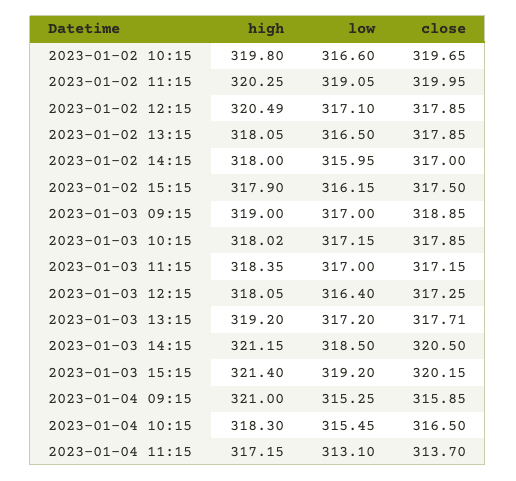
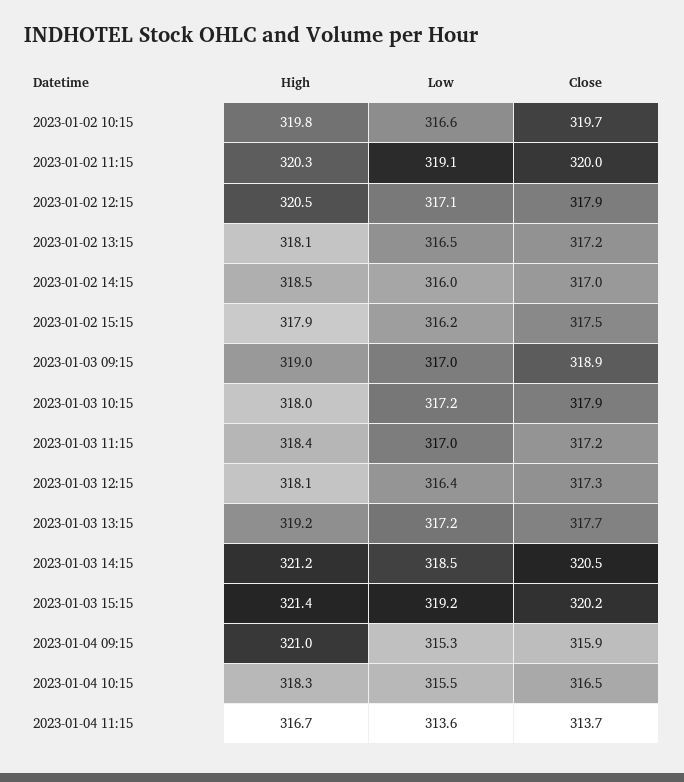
  {
    "high": {
      "2023-01-02 10:15": 319.8,
      "2023-01-02 11:15": 320.25,
      "2023-01-02 12:15": 320.49,
      "2023-01-02 13:15": 318.05,
-     "2023-01-02 14:15": 318,
+     "2023-01-02 14:15": 318.5,
      "2023-01-02 15:15": 317.9,
      "2023-01-03 09:15": 319,
      "2023-01-03 10:15": 318.02,
      "2023-01-03 11:15": 318.35,
      "2023-01-03 12:15": 318.05,
      "2023-01-03 13:15": 319.2,
      "2023-01-03 14:15": 321.15,
      "2023-01-03 15:15": 321.4,
      "2023-01-04 09:15": 321,
      "2023-01-04 10:15": 318.3,
-     "2023-01-04 11:15": 317.15
+     "2023-01-04 11:15": 316.7
    },
    "low": {
      "2023-01-02 10:15": 316.6,
      "2023-01-02 11:15": 319.05,
      "2023-01-02 12:15": 317.1,
      "2023-01-02 13:15": 316.5,
      "2023-01-02 14:15": 315.95,
      "2023-01-02 15:15": 316.15,
      "2023-01-03 09:15": 317,
      "2023-01-03 10:15": 317.15,
      "2023-01-03 11:15": 317,
      "2023-01-03 12:15": 316.4,
      "2023-01-03 13:15": 317.2,
      "2023-01-03 14:15": 318.5,
      "2023-01-03 15:15": 319.2,
      "2023-01-04 09:15": 315.25,
      "2023-01-04 10:15": 315.45,
-     "2023-01-04 11:15": 313.1
+     "2023-01-04 11:15": 313.6
    },
    "close": {
      "2023-01-02 10:15": 319.65,
      "2023-01-02 11:15": 319.95,
      "2023-01-02 12:15": 317.85,
-     "2023-01-02 13:15": 317.85,
+     "2023-01-02 13:15": 317.2,
      "2023-01-02 14:15": 317,
      "2023-01-02 15:15": 317.5,
      "2023-01-03 09:15": 318.85,
      "2023-01-03 10:15": 317.85,
      "2023-01-03 11:15": 317.15,
      "2023-01-03 12:15": 317.25,
      "2023-01-03 13:15": 317.71,
      "2023-01-03 14:15": 320.5,
      "2023-01-03 15:15": 320.15,
      "2023-01-04 09:15": 315.85,
      "2023-01-04 10:15": 316.5,
      "2023-01-04 11:15": 313.7
    }
  }

